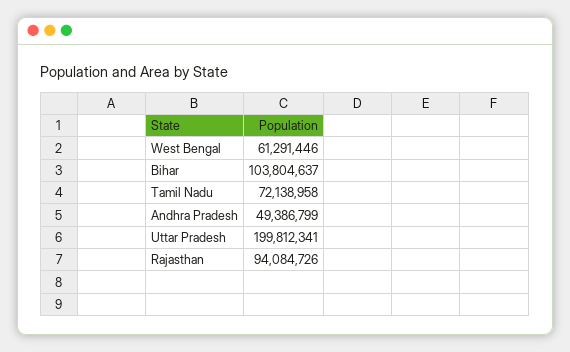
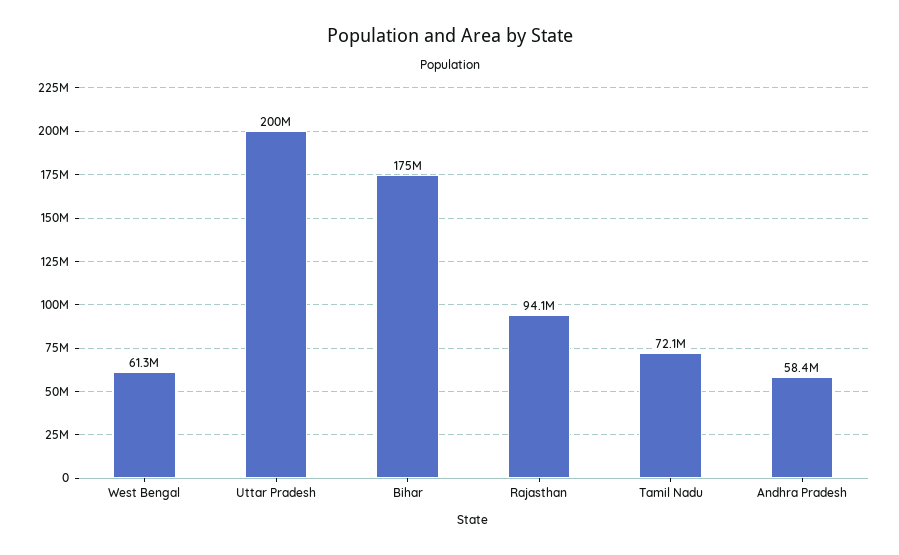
  {
    "West Bengal": 61291446,
-   "Bihar": 103804637,
+   "Bihar": 175000000,
    "Tamil Nadu": 72138958,
-   "Andhra Pradesh": 49386799,
+   "Andhra Pradesh": 58400000,
    "Uttar Pradesh": 199812341,
    "Rajasthan": 94084726
  }

